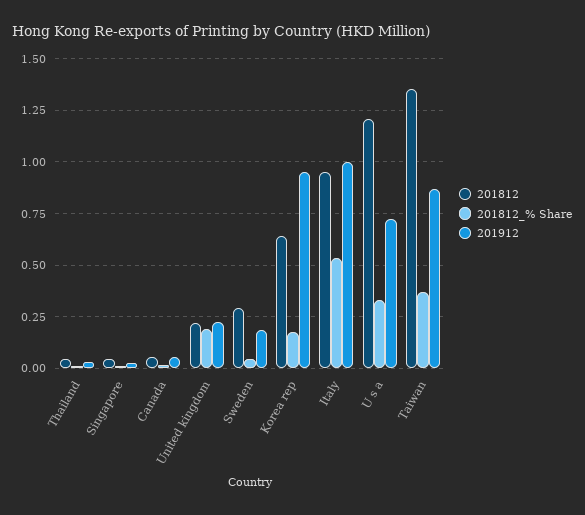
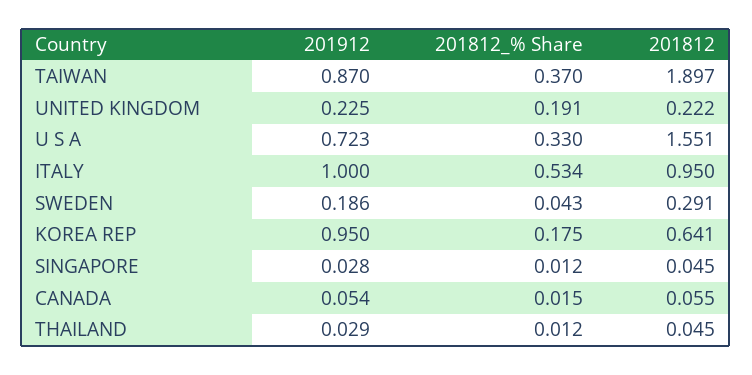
  {
    "201812": {
      "Thailand": 0.045,
      "Singapore": 0.045,
      "Canada": 0.055,
      "United kingdom": 0.222,
      "Sweden": 0.291,
      "Korea rep": 0.641,
      "Italy": 0.95,
-     "U s a": 1.2,
+     "U s a": 1.551,
-     "Taiwan": 1.35
+     "Taiwan": 1.897
    },
    "201812_% Share": {
      "Thailand": 0.012,
      "Singapore": 0.012,
      "Canada": 0.015,
      "United kingdom": 0.191,
      "Sweden": 0.043,
      "Korea rep": 0.175,
      "Italy": 0.534,
      "U s a": 0.33,
      "Taiwan": 0.37
    },
    "201912": {
      "Thailand": 0.029,
      "Singapore": 0.028,
      "Canada": 0.054,
      "United kingdom": 0.225,
      "Sweden": 0.186,
      "Korea rep": 0.95,
      "Italy": 1,
      "U s a": 0.723,
      "Taiwan": 0.87
    }
  }

